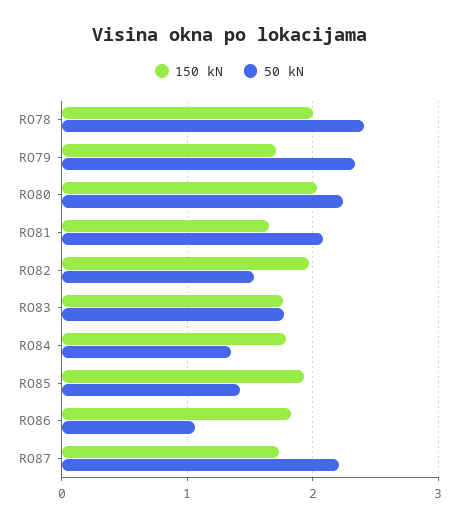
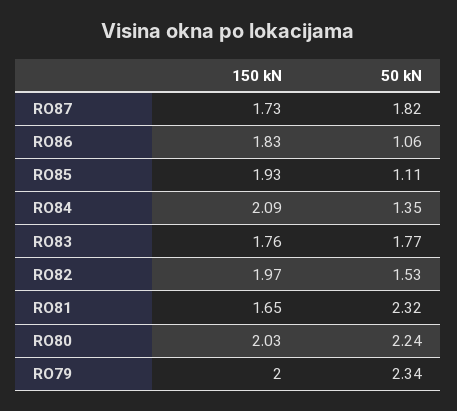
  {
    "150 kN": {
-     "RO78": 2,
-     "RO79": 1.7,
+     "RO79": 2,
      "RO80": 2.03,
      "RO81": 1.65,
      "RO82": 1.97,
      "RO83": 1.76,
-     "RO84": 1.8,
+     "RO84": 2.09,
      "RO85": 1.93,
      "RO86": 1.83,
      "RO87": 1.73
    },
    "50 kN": {
-     "RO78": 2.4,
      "RO79": 2.34,
      "RO80": 2.24,
-     "RO81": 2.1,
+     "RO81": 2.32,
      "RO82": 1.53,
      "RO83": 1.77,
      "RO84": 1.35,
-     "RO85": 1.4,
+     "RO85": 1.11,
      "RO86": 1.06,
-     "RO87": 2.2
+     "RO87": 1.82
    }
  }

